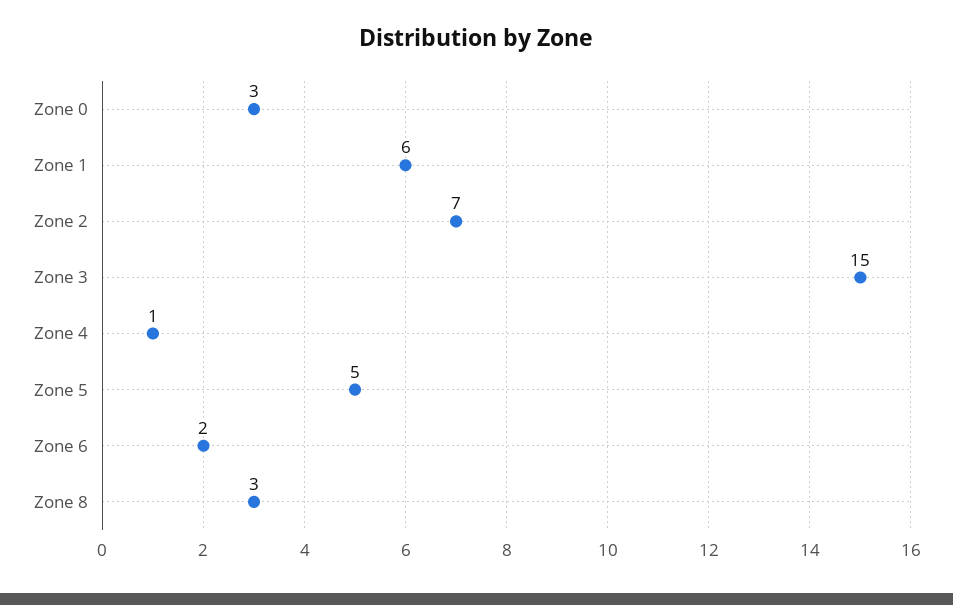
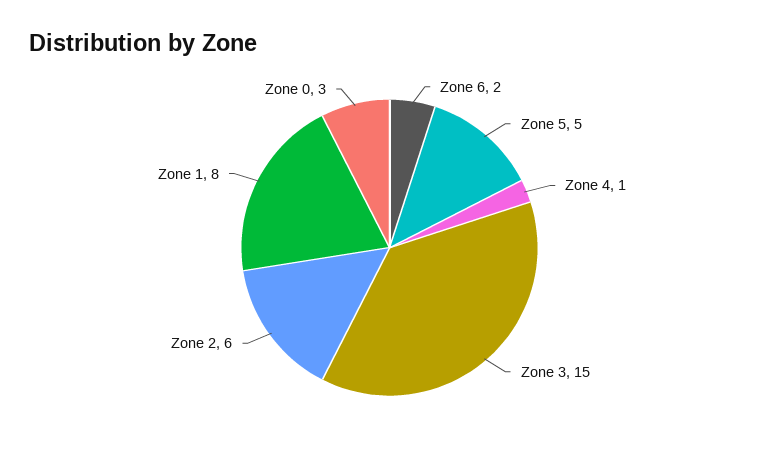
  {
    "Zone 0": 3,
-   "Zone 1": 6,
+   "Zone 1": 8,
-   "Zone 2": 7,
+   "Zone 2": 6,
    "Zone 3": 15,
    "Zone 4": 1,
    "Zone 5": 5,
-   "Zone 6": 2,
+   "Zone 6": 2
-   "Zone 8": 3
  }

